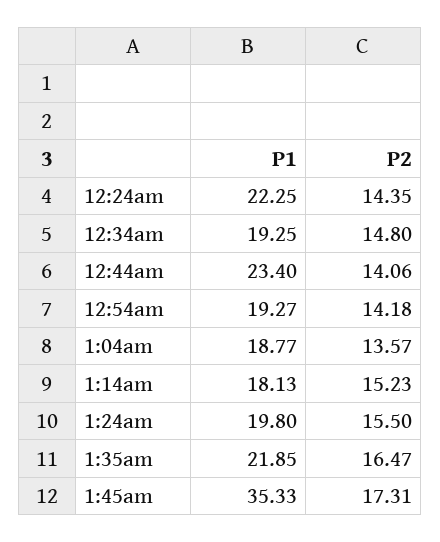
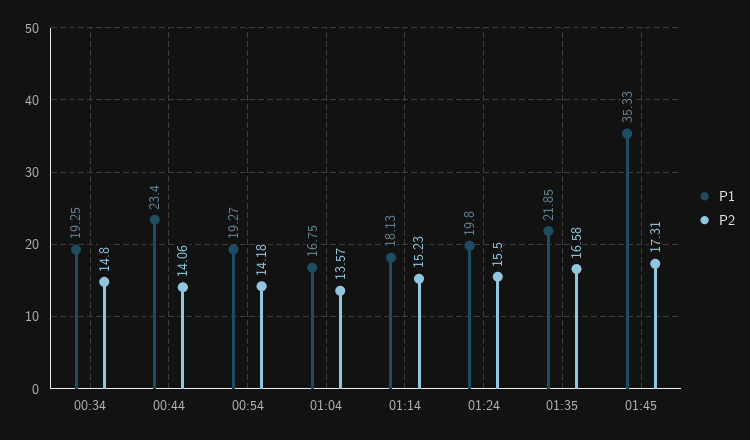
  {
    "P1": {
-     "12:24am": 22.25,
      "12:34am": 19.25,
      "12:44am": 23.4,
      "12:54am": 19.27,
-     "1:04am": 18.77,
+     "1:04am": 16.75,
      "1:14am": 18.13,
      "1:24am": 19.8,
      "1:35am": 21.85,
      "1:45am": 35.33
    },
    "P2": {
-     "12:24am": 14.35,
      "12:34am": 14.8,
      "12:44am": 14.06,
      "12:54am": 14.18,
      "1:04am": 13.57,
      "1:14am": 15.23,
      "1:24am": 15.5,
-     "1:35am": 16.47,
+     "1:35am": 16.58,
      "1:45am": 17.31
    }
  }

